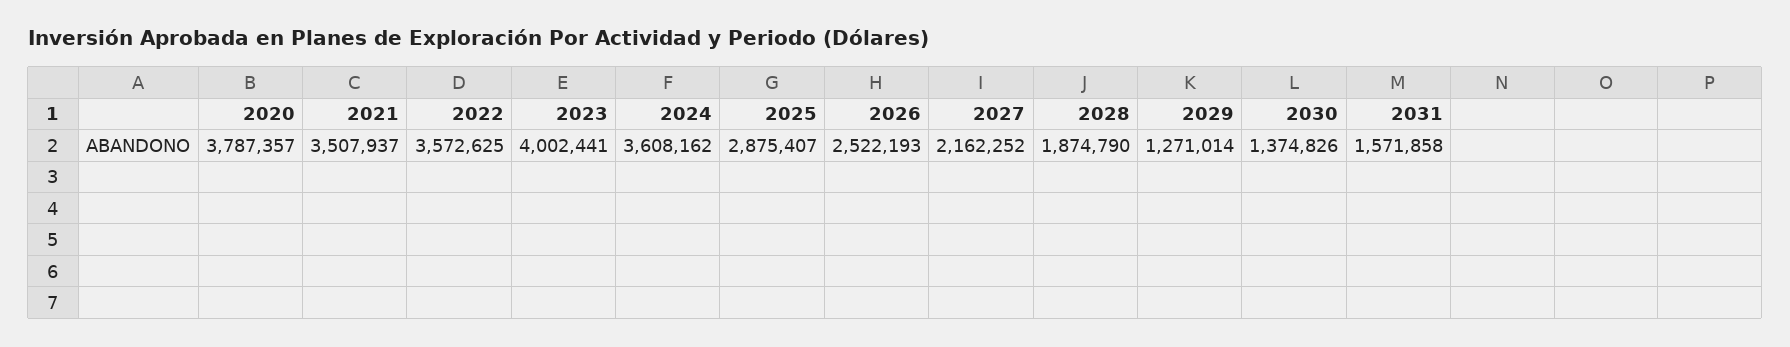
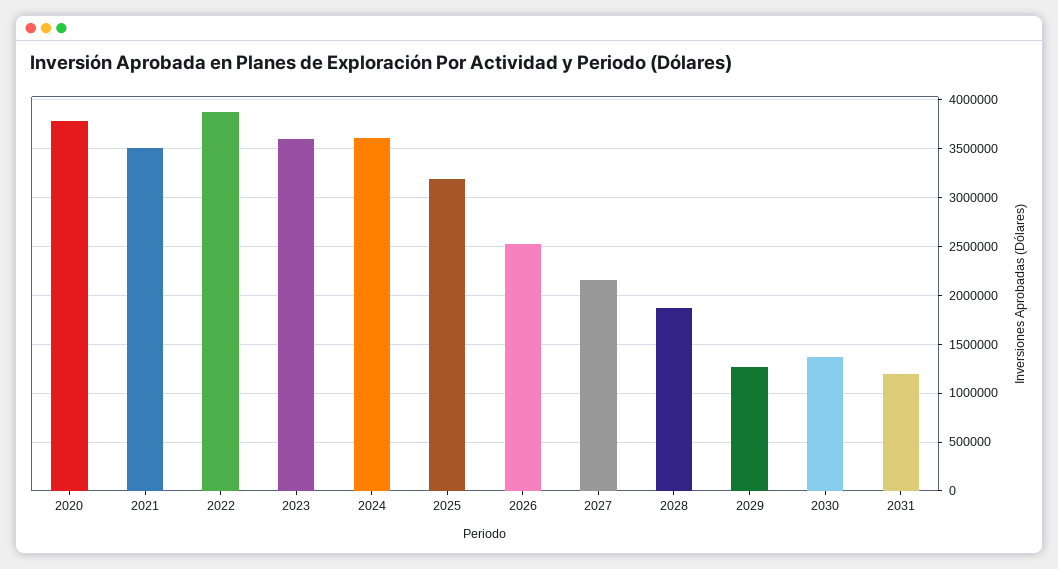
  {
    "2020": 3787357,
    "2021": 3507937,
-   "2022": 3572625,
+   "2022": 3900000,
-   "2023": 4002441,
+   "2023": 3600000,
    "2024": 3608162,
-   "2025": 2875407,
+   "2025": 3200000,
    "2026": 2522193,
    "2027": 2162252,
    "2028": 1874790,
    "2029": 1271014,
    "2030": 1374826,
-   "2031": 1571858
+   "2031": 1200000
  }

